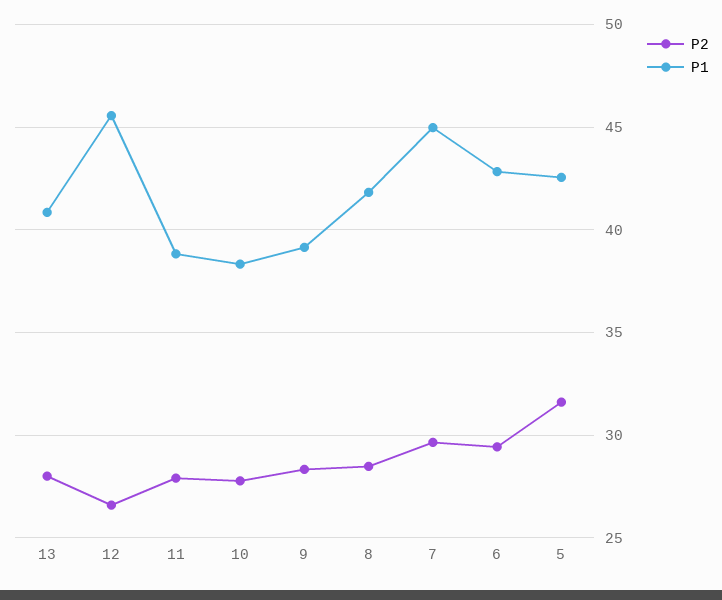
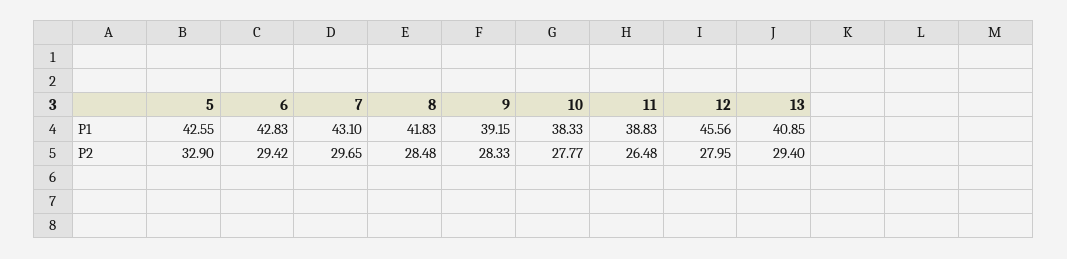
  {
    "P2": {
-     "13": 28,
+     "13": 29.4,
-     "12": 26.5,
+     "12": 27.95,
-     "11": 28,
+     "11": 26.48,
      "10": 27.77,
      "9": 28.33,
      "8": 28.48,
      "7": 29.65,
      "6": 29.42,
-     "5": 31.5
+     "5": 32.9
    },
    "P1": {
      "13": 40.85,
      "12": 45.56,
      "11": 38.83,
      "10": 38.33,
      "9": 39.15,
      "8": 41.83,
-     "7": 45,
+     "7": 43.1,
      "6": 42.83,
      "5": 42.55
    }
  }

